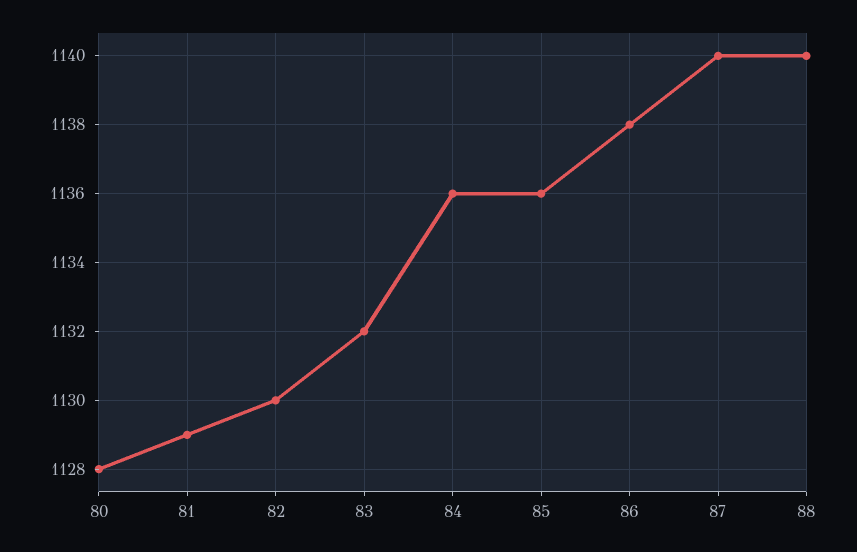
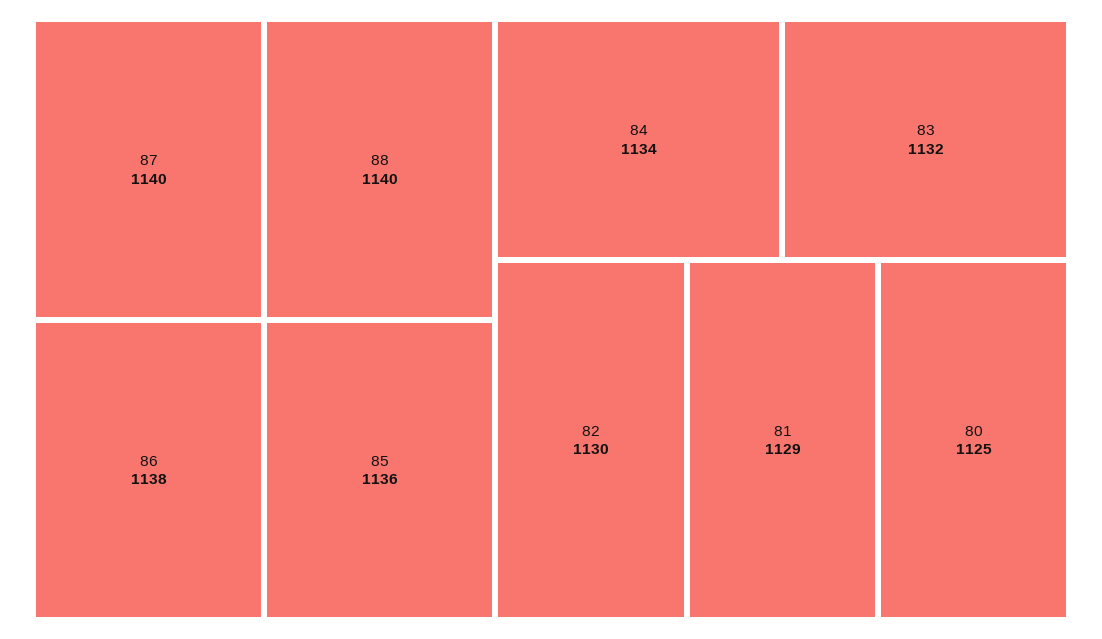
  {
-   "80": 1128,
+   "80": 1125,
    "81": 1129,
    "82": 1130,
    "83": 1132,
-   "84": 1136,
+   "84": 1134,
    "85": 1136,
    "86": 1138,
    "87": 1140,
    "88": 1140
  }

